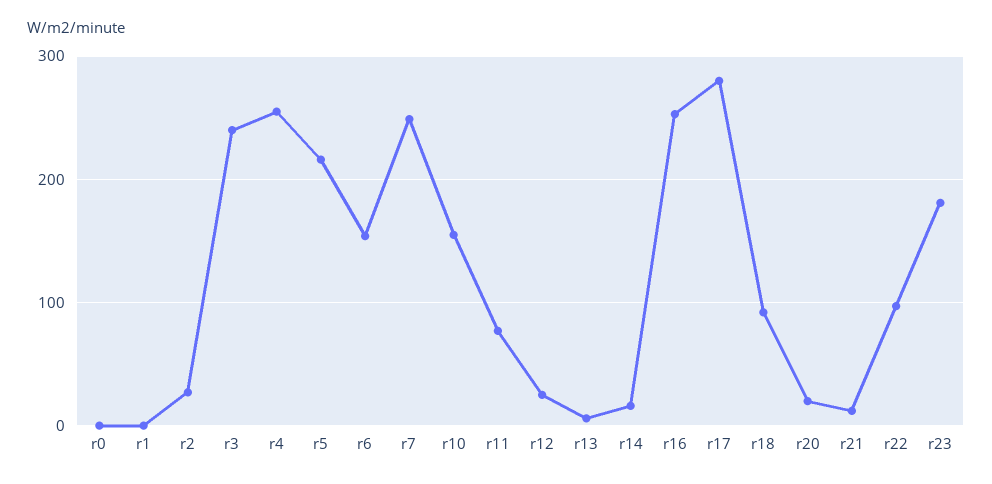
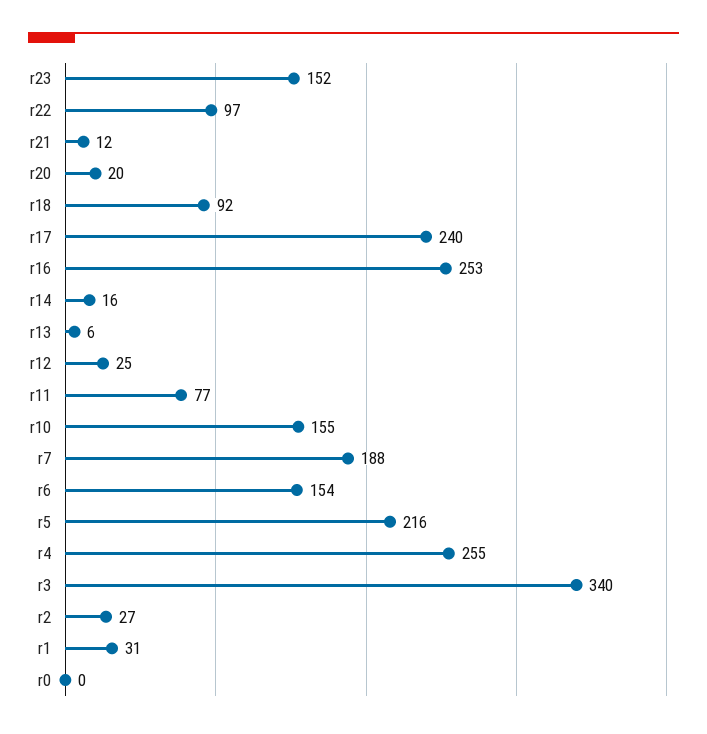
  {
    "r0": 0,
-   "r1": 0,
+   "r1": 31,
    "r2": 27,
-   "r3": 240,
+   "r3": 340,
    "r4": 255,
    "r5": 216,
    "r6": 154,
-   "r7": 250,
+   "r7": 188,
    "r10": 155,
    "r11": 77,
    "r12": 25,
    "r13": 6,
    "r14": 16,
    "r16": 253,
-   "r17": 280,
+   "r17": 240,
    "r18": 92,
    "r20": 20,
    "r21": 12,
    "r22": 97,
-   "r23": 180
+   "r23": 152
  }

